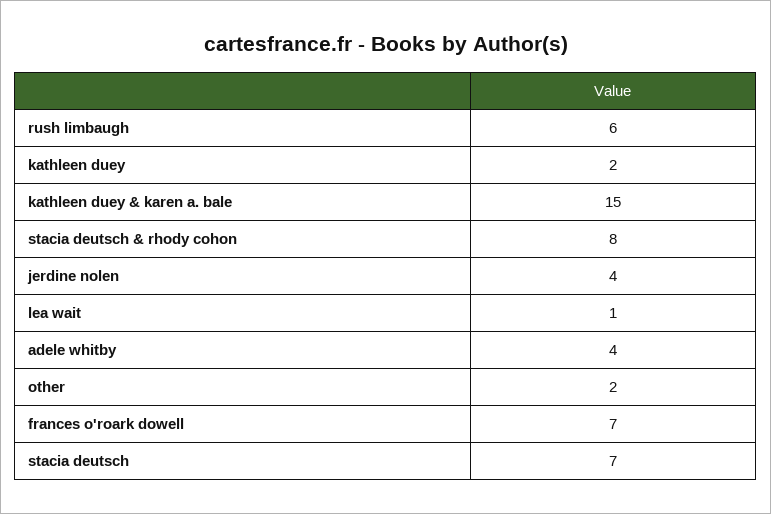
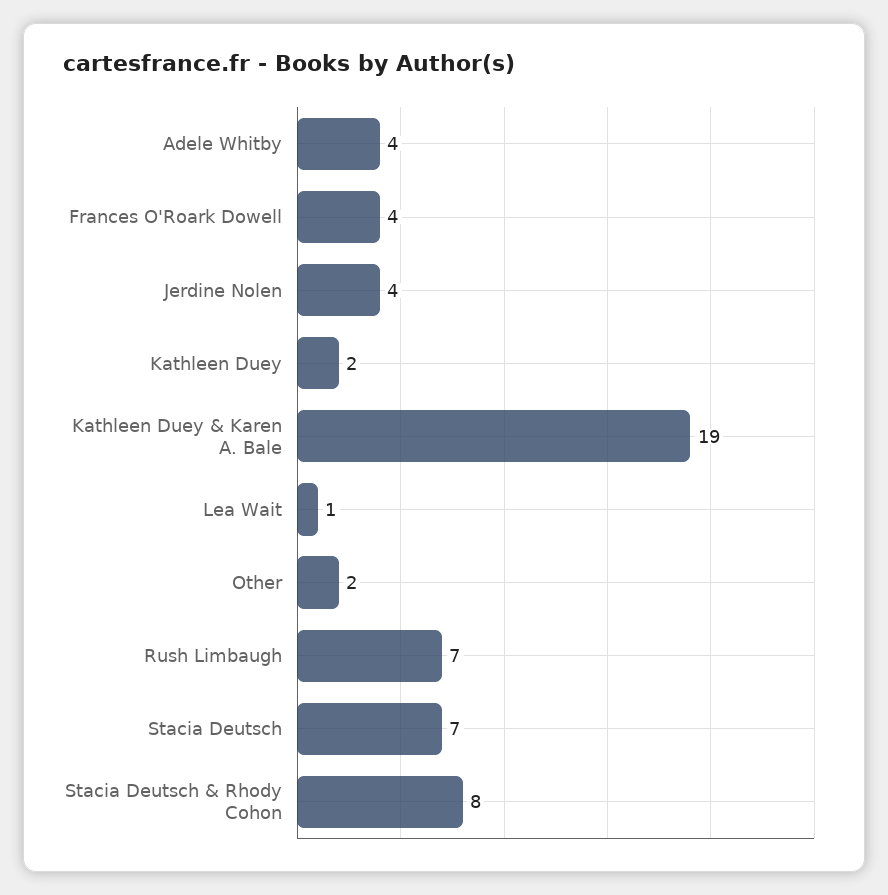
  {
-   "rush limbaugh": 6,
+   "rush limbaugh": 7,
    "kathleen duey": 2,
-   "kathleen duey & karen a. bale": 15,
+   "kathleen duey & karen a. bale": 19,
    "stacia deutsch & rhody cohon": 8,
    "jerdine nolen": 4,
    "lea wait": 1,
    "adele whitby": 4,
    "other": 2,
-   "frances o'roark dowell": 7,
+   "frances o'roark dowell": 4,
    "stacia deutsch": 7
  }

